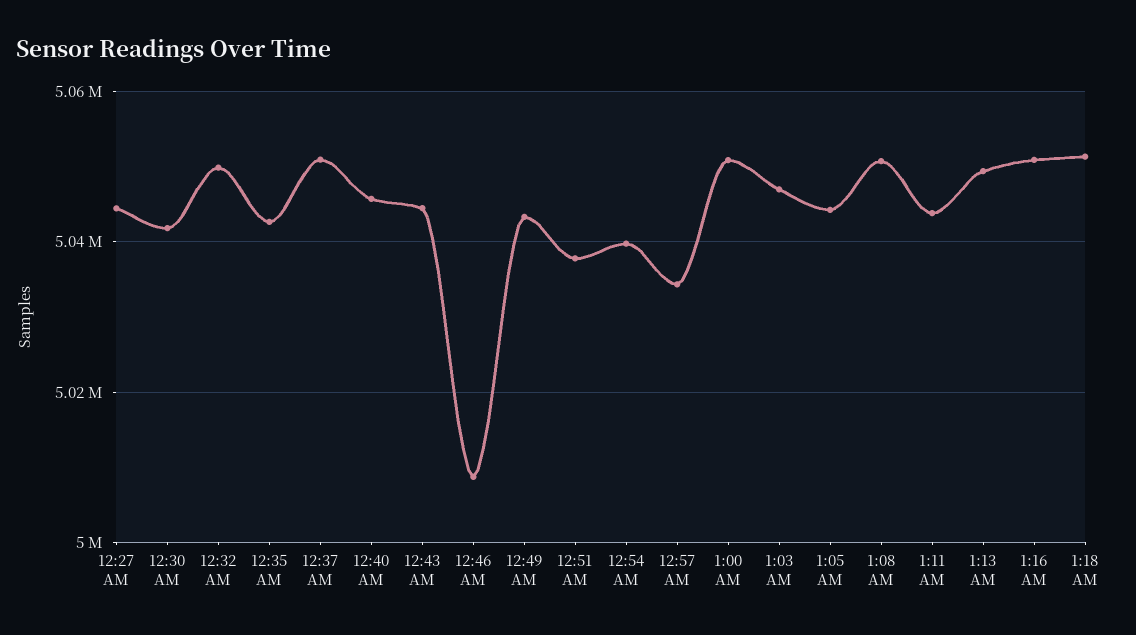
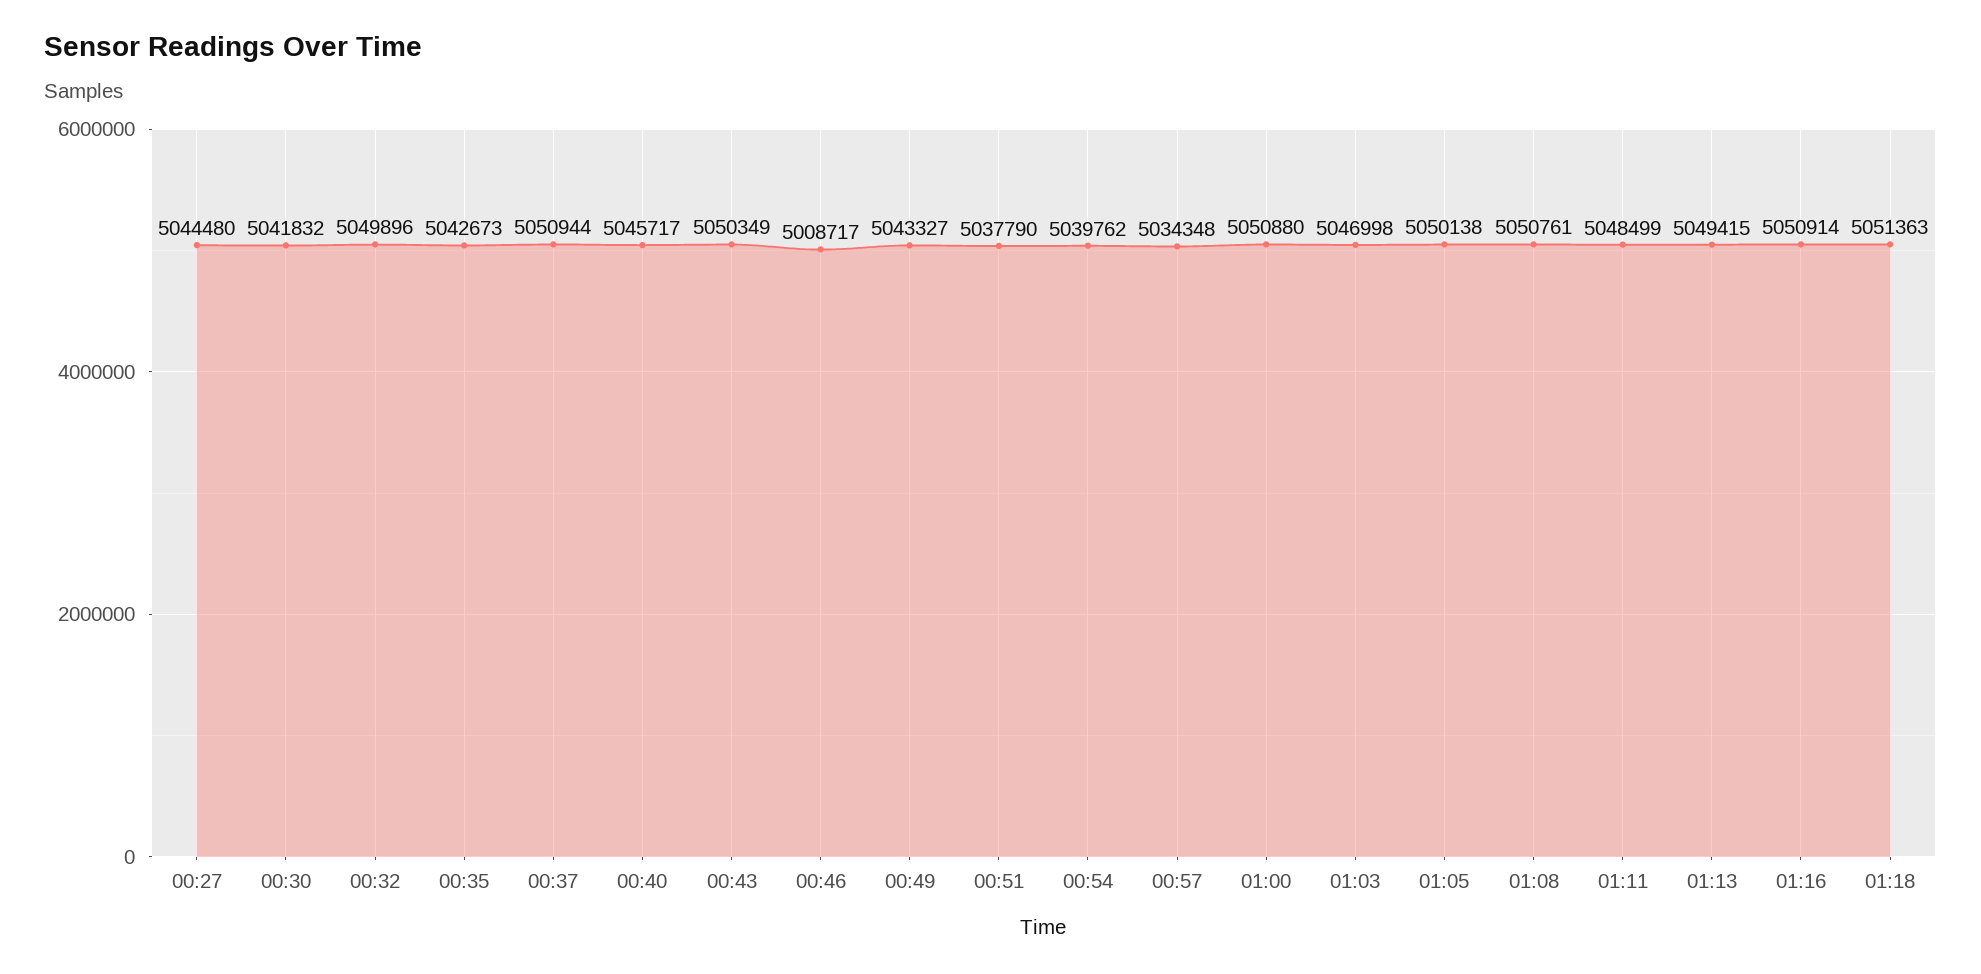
  {
    "12:27 AM": 5044480,
    "12:30 AM": 5041832,
    "12:32 AM": 5049896,
    "12:35 AM": 5042673,
    "12:37 AM": 5050944,
    "12:40 AM": 5045717,
-   "12:43 AM": 5044000,
+   "12:43 AM": 5050349,
    "12:46 AM": 5008717,
    "12:49 AM": 5043327,
    "12:51 AM": 5037790,
    "12:54 AM": 5039762,
    "12:57 AM": 5034348,
    "1:00 AM": 5050880,
    "1:03 AM": 5046998,
-   "1:05 AM": 5044000,
+   "1:05 AM": 5050138,
    "1:08 AM": 5050761,
-   "1:11 AM": 5044000,
+   "1:11 AM": 5048499,
    "1:13 AM": 5049415,
    "1:16 AM": 5050914,
    "1:18 AM": 5051363
  }

